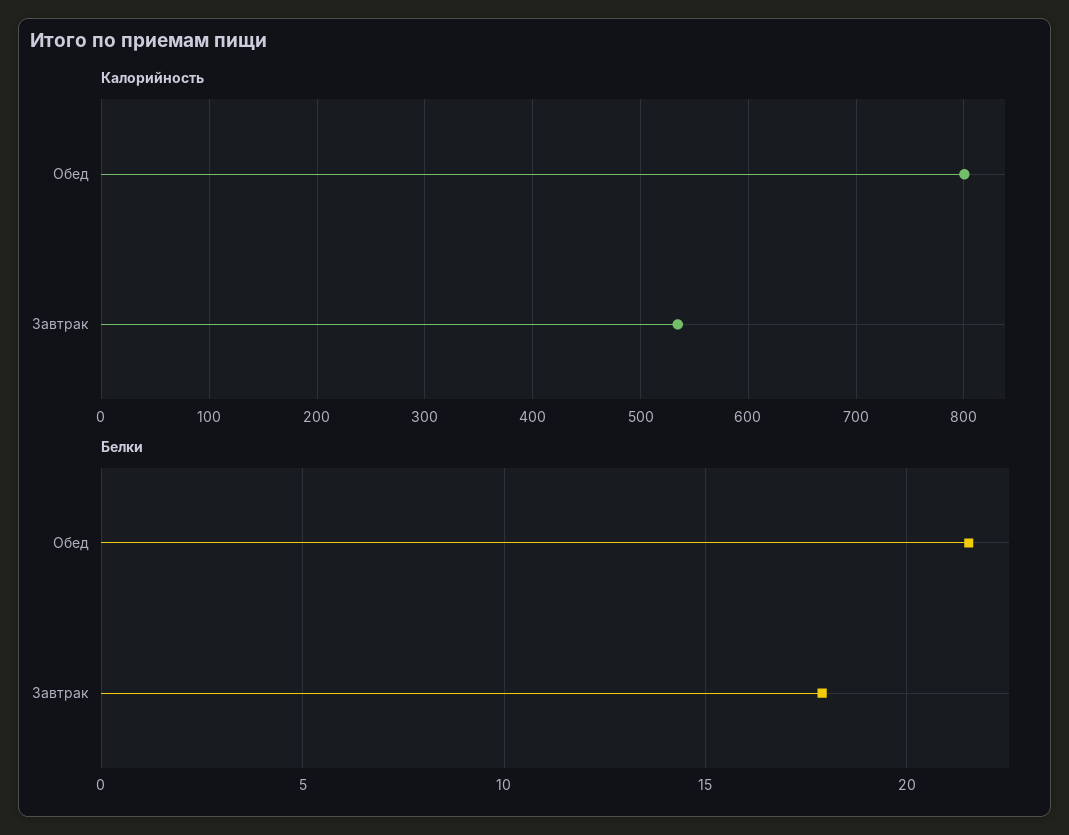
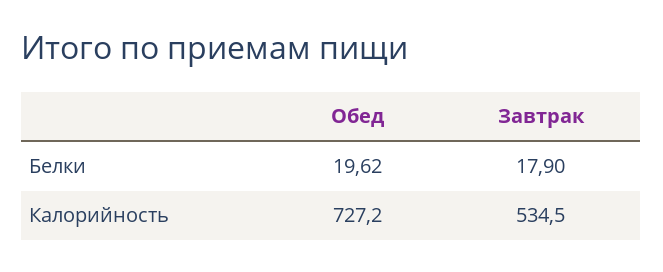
  {
    "Калорийность": {
-     "Обед": 800,
+     "Обед": 727.2,
      "Завтрак": 534.5
    },
    "Белки": {
-     "Обед": 21.5,
+     "Обед": 19.62,
      "Завтрак": 17.9
    }
  }

